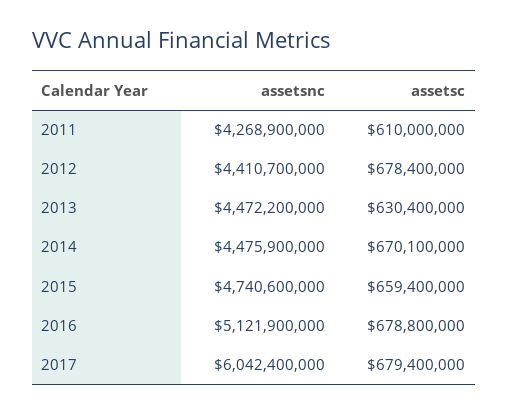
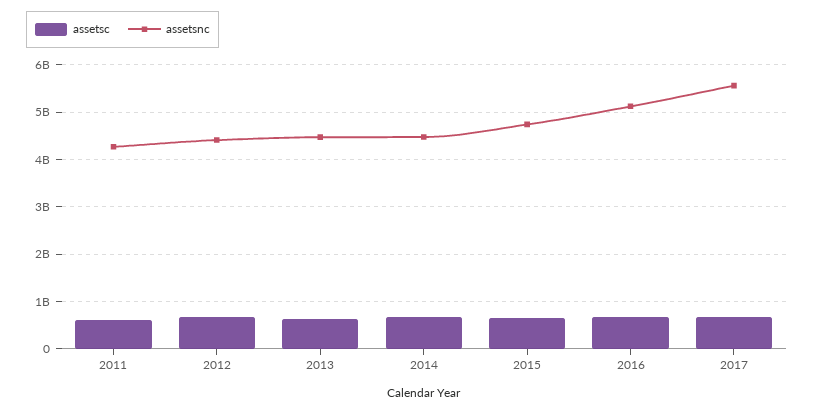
  {
    "assetsnc": {
      "2011": 4268900000,
      "2012": 4410700000,
      "2013": 4472200000,
      "2014": 4475900000,
      "2015": 4740600000,
      "2016": 5121900000,
-     "2017": 6042400000
+     "2017": 5600000000
    },
    "assetsc": {
      "2011": 610000000,
      "2012": 678400000,
      "2013": 630400000,
      "2014": 670100000,
      "2015": 659400000,
      "2016": 678800000,
      "2017": 679400000
    }
  }

